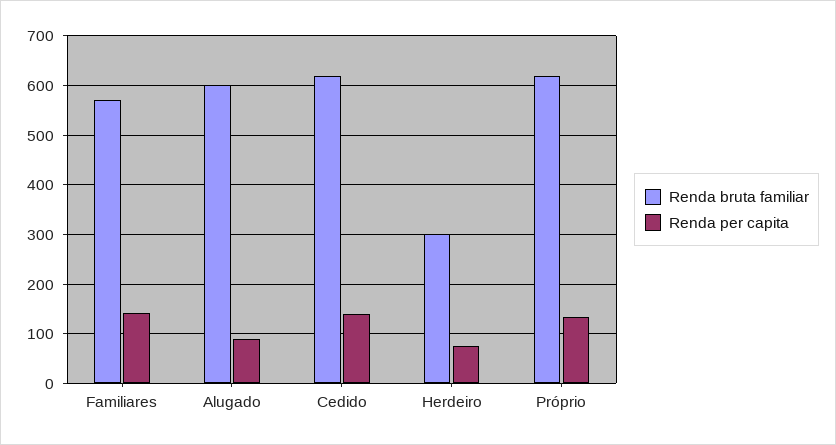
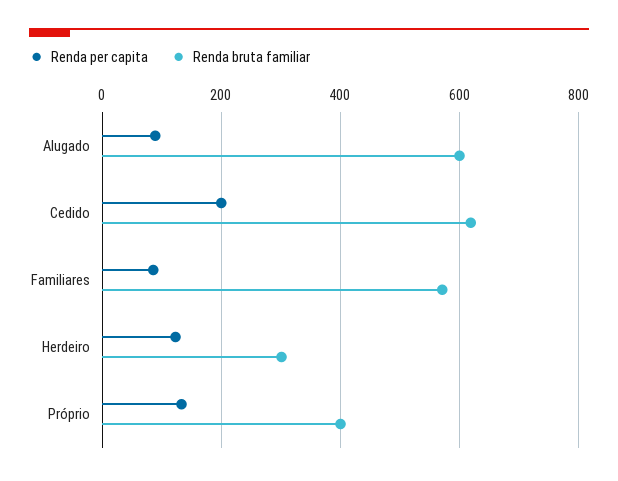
  {
    "Renda bruta familiar": {
      "Familiares": 580,
      "Alugado": 600,
      "Cedido": 620,
      "Herdeiro": 300,
-     "Próprio": 620
+     "Próprio": 400
    },
    "Renda per capita": {
-     "Familiares": 140,
+     "Familiares": 80,
      "Alugado": 80,
-     "Cedido": 140,
+     "Cedido": 200,
-     "Herdeiro": 80,
+     "Herdeiro": 120,
      "Próprio": 140
    }
  }

